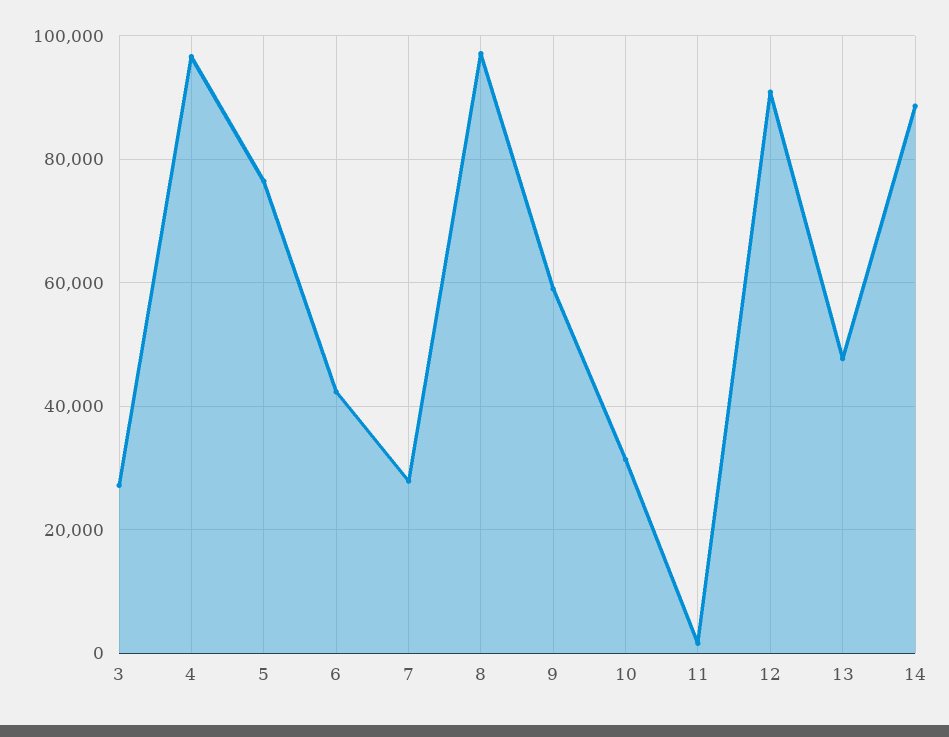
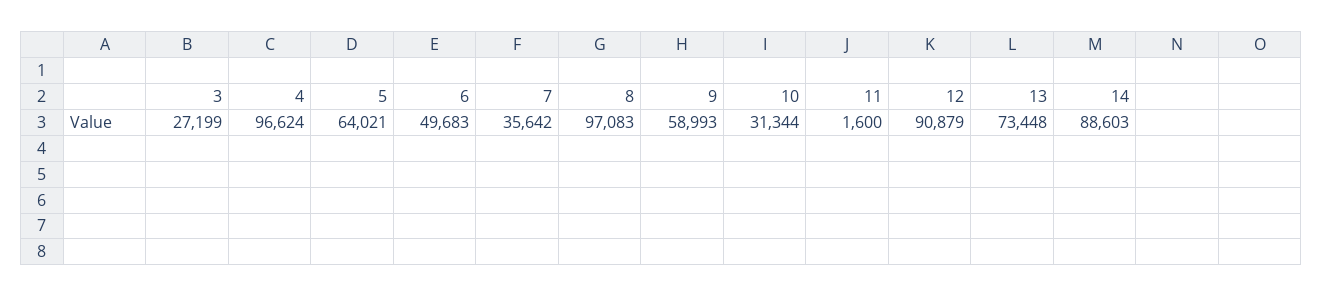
  {
    "3": 27199,
    "4": 96624,
-   "5": 76000,
+   "5": 64021,
-   "6": 42000,
+   "6": 49683,
-   "7": 28000,
+   "7": 35642,
    "8": 97083,
    "9": 58993,
    "10": 31344,
    "11": 1600,
    "12": 90879,
-   "13": 48000,
+   "13": 73448,
    "14": 88603
  }

